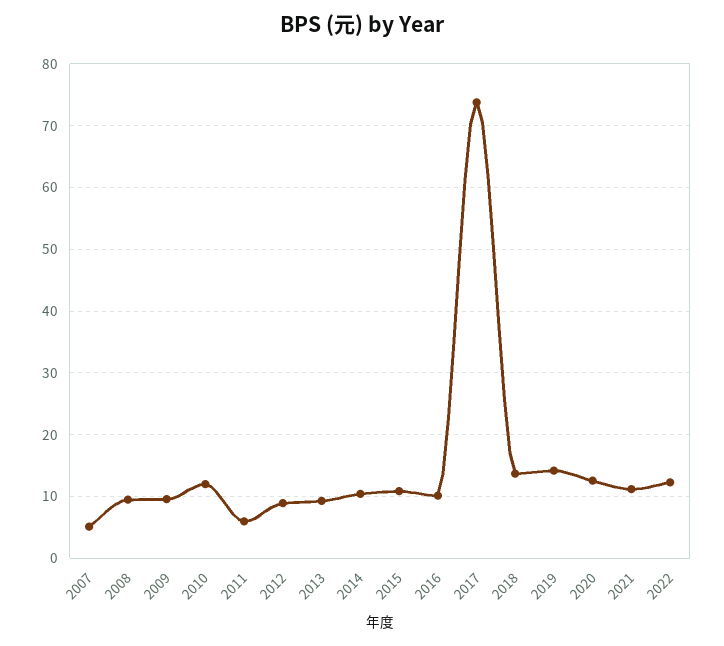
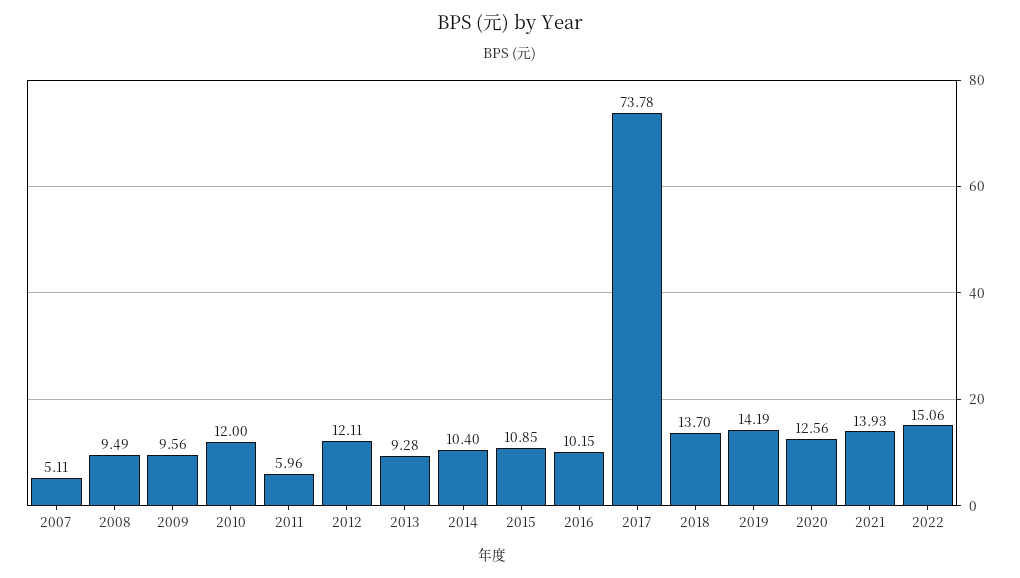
  {
    "2007": 5.11,
    "2008": 9.49,
    "2009": 9.56,
    "2010": 12,
    "2011": 5.96,
-   "2012": 9,
+   "2012": 12.11,
    "2013": 9.28,
    "2014": 10.4,
    "2015": 10.85,
    "2016": 10.15,
    "2017": 73.78,
    "2018": 13.7,
    "2019": 14.19,
    "2020": 12.56,
-   "2021": 11,
+   "2021": 13.93,
-   "2022": 12
+   "2022": 15.06
  }

